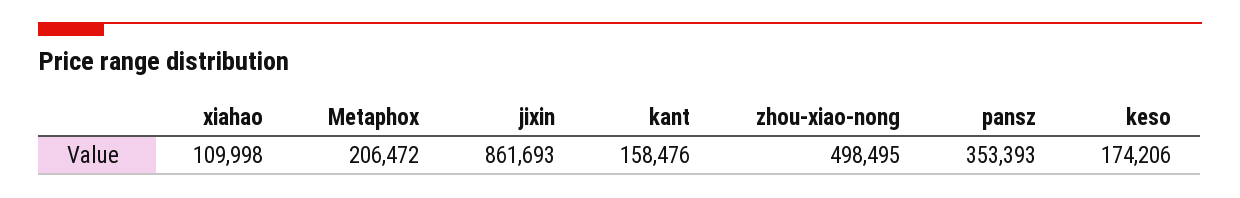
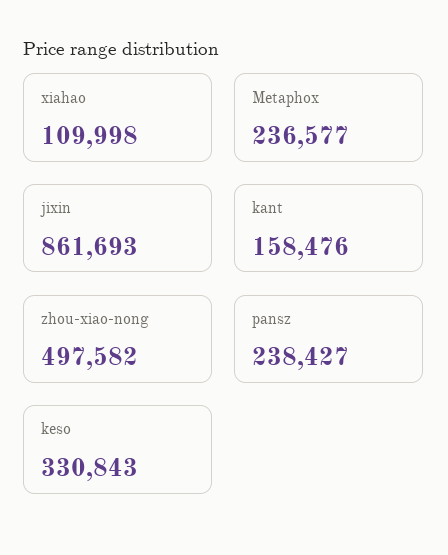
  {
    "xiahao": 109998,
-   "Metaphox": 206472,
+   "Metaphox": 236577,
    "jixin": 861693,
    "kant": 158476,
-   "zhou-xiao-nong": 498495,
+   "zhou-xiao-nong": 497582,
-   "pansz": 353393,
+   "pansz": 238427,
-   "keso": 174206
+   "keso": 330843
  }

